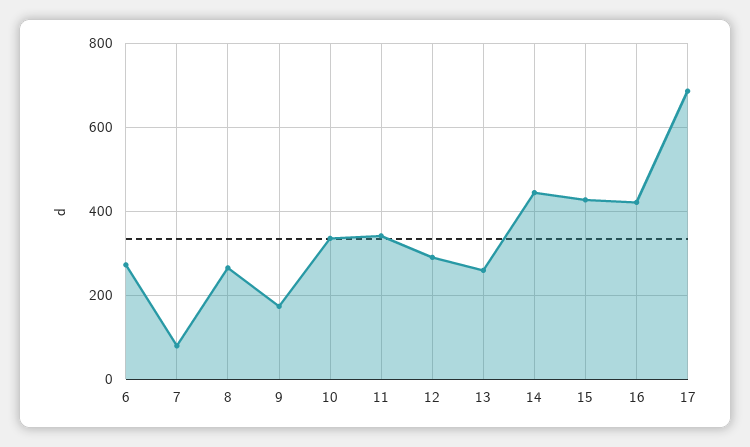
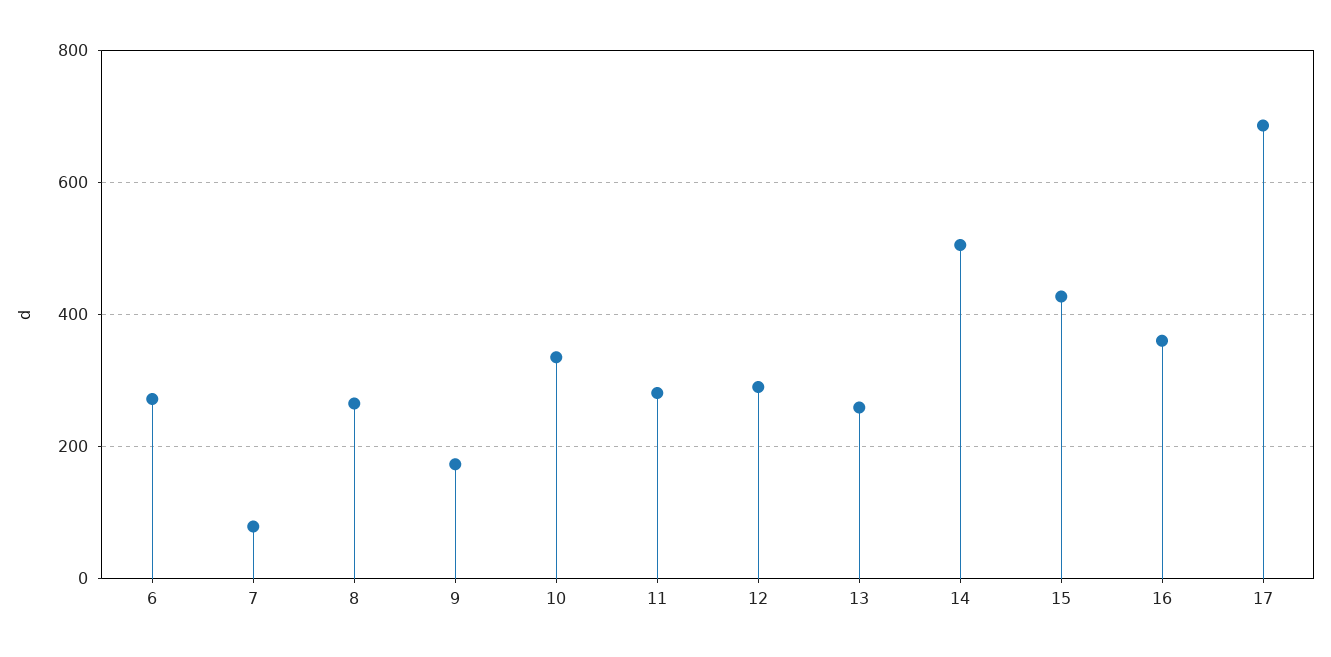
  {
    "6": 280,
    "7": 80,
    "8": 260,
    "9": 180,
    "10": 340,
-   "11": 340,
+   "11": 280,
    "12": 300,
    "13": 260,
-   "14": 440,
+   "14": 500,
    "15": 420,
-   "16": 420,
+   "16": 360,
    "17": 680
  }

